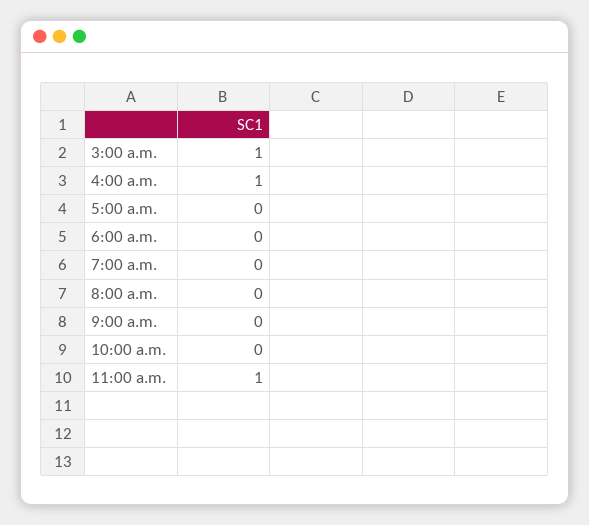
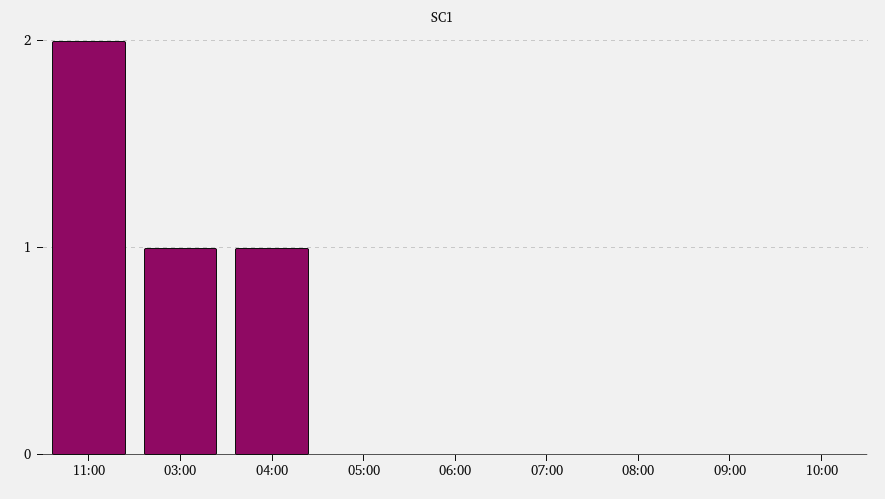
  {
    "3:00 a.m.": 1,
    "4:00 a.m.": 1,
    "5:00 a.m.": 0,
    "6:00 a.m.": 0,
    "7:00 a.m.": 0,
    "8:00 a.m.": 0,
    "9:00 a.m.": 0,
    "10:00 a.m.": 0,
-   "11:00 a.m.": 1
+   "11:00 a.m.": 2
  }

